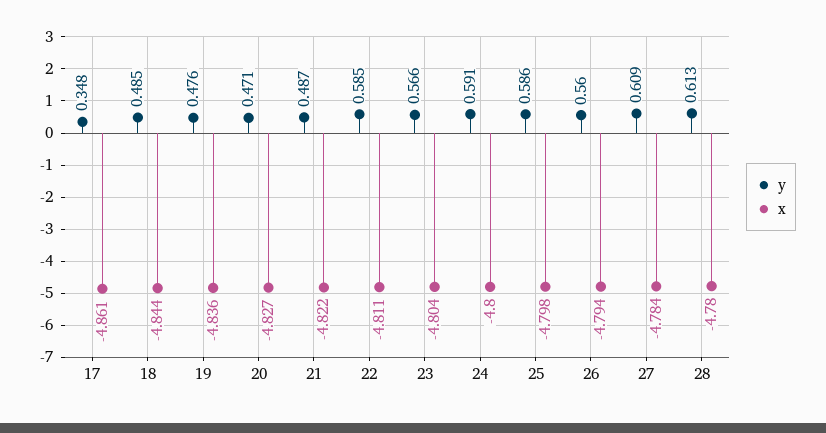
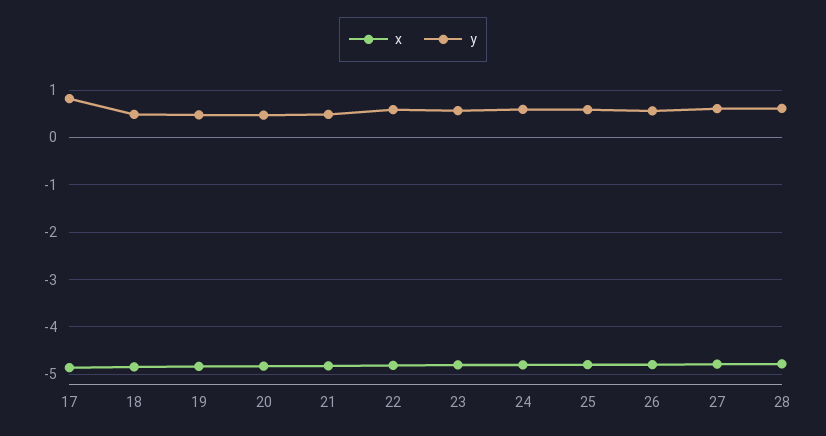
  {
    "y": {
-     "17": 0.348,
+     "17": 0.8,
      "18": 0.485,
      "19": 0.476,
      "20": 0.471,
      "21": 0.487,
      "22": 0.585,
      "23": 0.566,
      "24": 0.591,
      "25": 0.586,
      "26": 0.56,
      "27": 0.609,
      "28": 0.613
    },
    "x": {
      "17": -4.861,
      "18": -4.844,
      "19": -4.836,
      "20": -4.827,
      "21": -4.822,
      "22": -4.811,
      "23": -4.804,
      "24": -4.8,
      "25": -4.798,
      "26": -4.794,
      "27": -4.784,
      "28": -4.78
    }
  }

